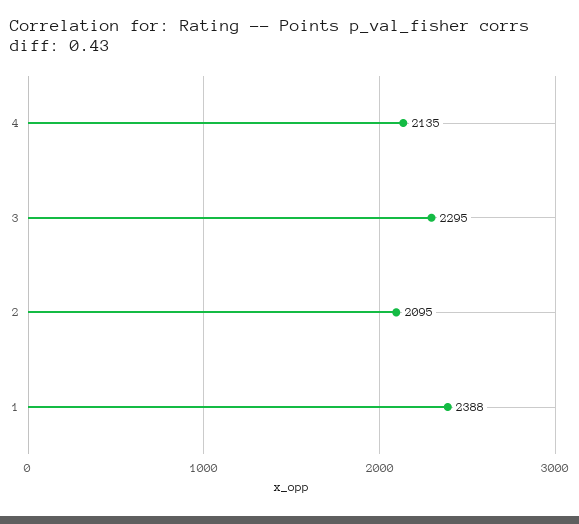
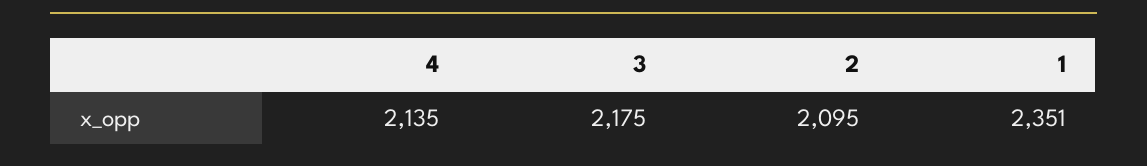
  {
    "4": 2135,
-   "3": 2295,
+   "3": 2175,
    "2": 2095,
-   "1": 2388
+   "1": 2351
  }

